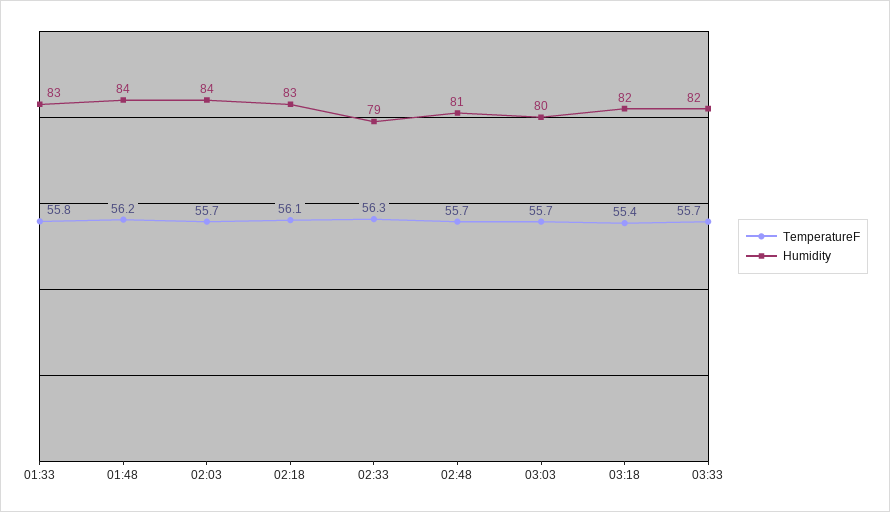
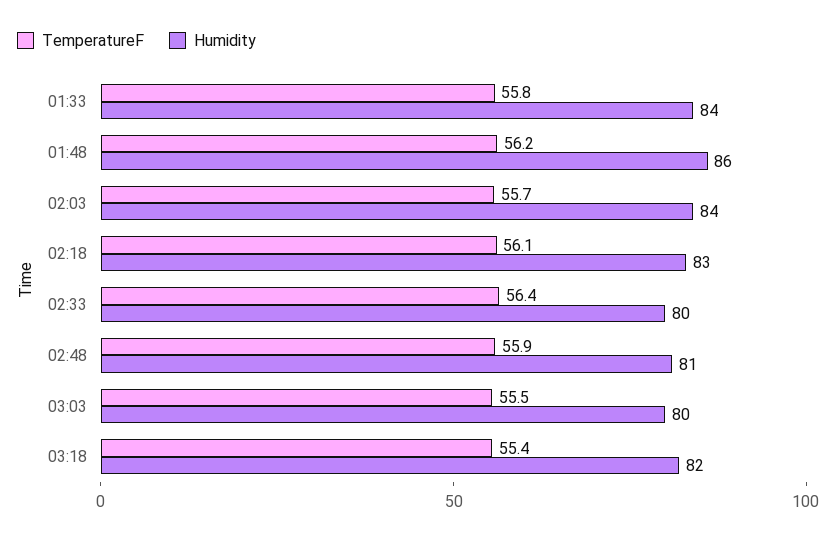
  {
    "TemperatureF": {
      "01:33": 55.8,
      "01:48": 56.2,
      "02:03": 55.7,
      "02:18": 56.1,
-     "02:33": 56.3,
+     "02:33": 56.4,
-     "02:48": 55.7,
+     "02:48": 55.9,
-     "03:03": 55.7,
+     "03:03": 55.5,
-     "03:18": 55.4,
+     "03:18": 55.4
-     "03:33": 55.7
    },
    "Humidity": {
-     "01:33": 83,
+     "01:33": 84,
-     "01:48": 84,
+     "01:48": 86,
      "02:03": 84,
      "02:18": 83,
-     "02:33": 79,
+     "02:33": 80,
      "02:48": 81,
      "03:03": 80,
-     "03:18": 82,
+     "03:18": 82
-     "03:33": 82
    }
  }

